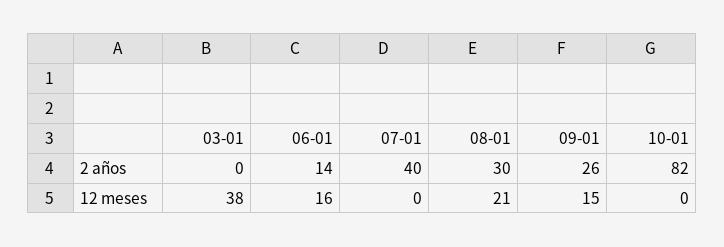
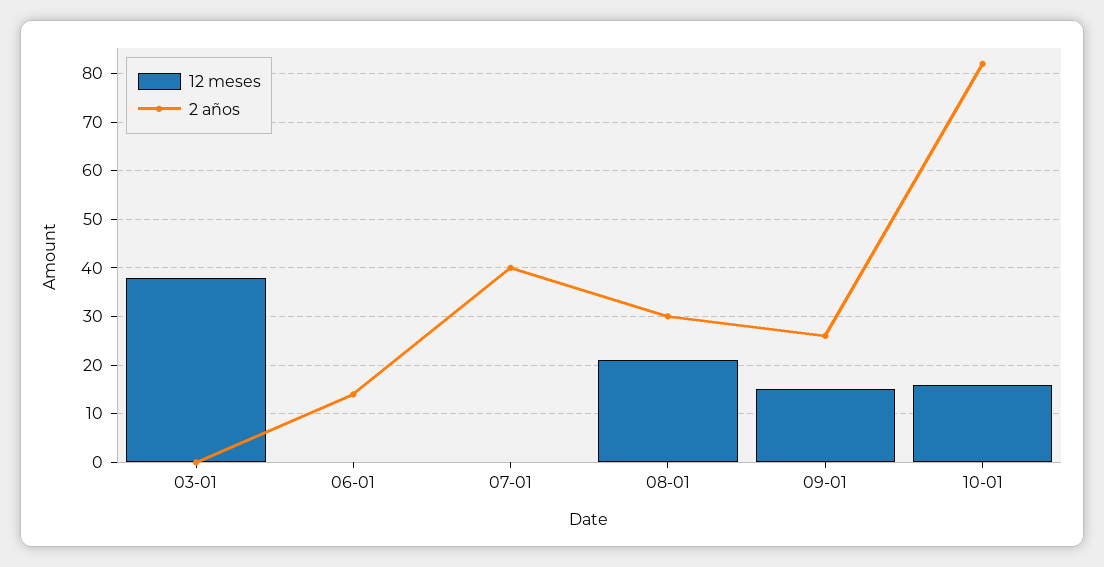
  {
    "2 años": {
      "03-01": 0,
      "06-01": 14,
      "07-01": 40,
      "08-01": 30,
      "09-01": 26,
      "10-01": 82
    },
    "12 meses": {
      "03-01": 38,
-     "06-01": 16,
+     "06-01": 0,
      "07-01": 0,
      "08-01": 21,
      "09-01": 15,
-     "10-01": 0
+     "10-01": 15
    }
  }

